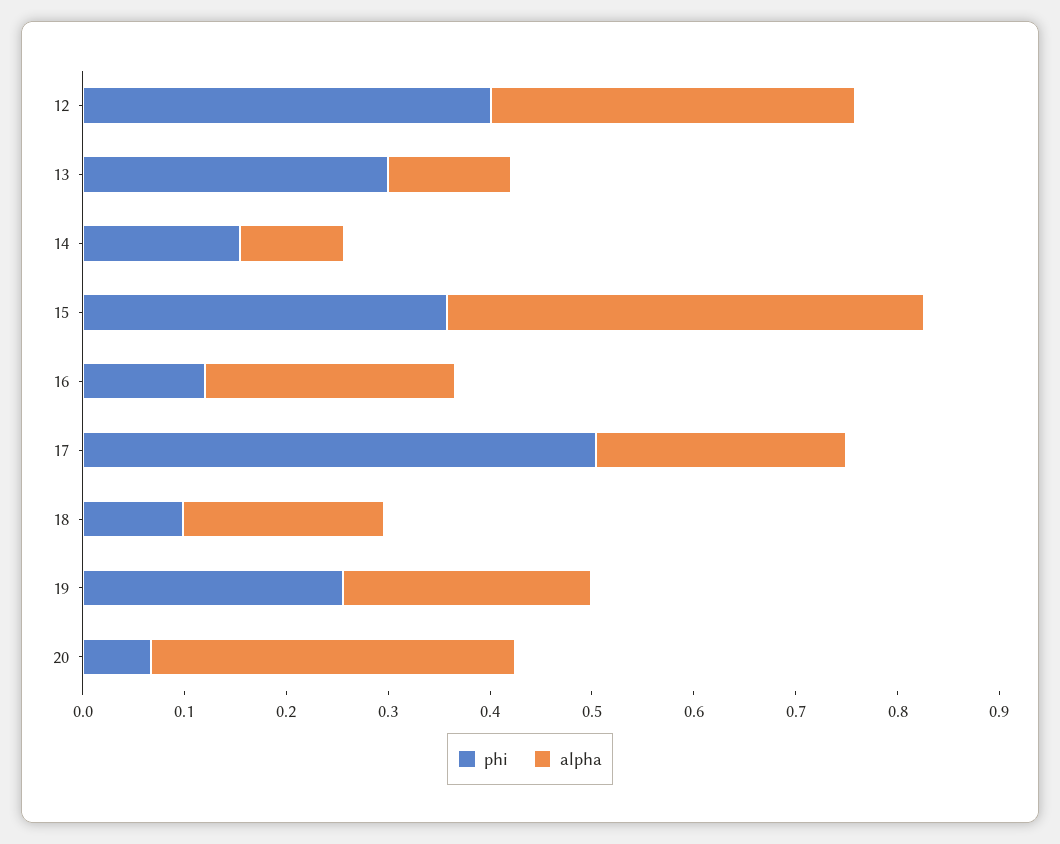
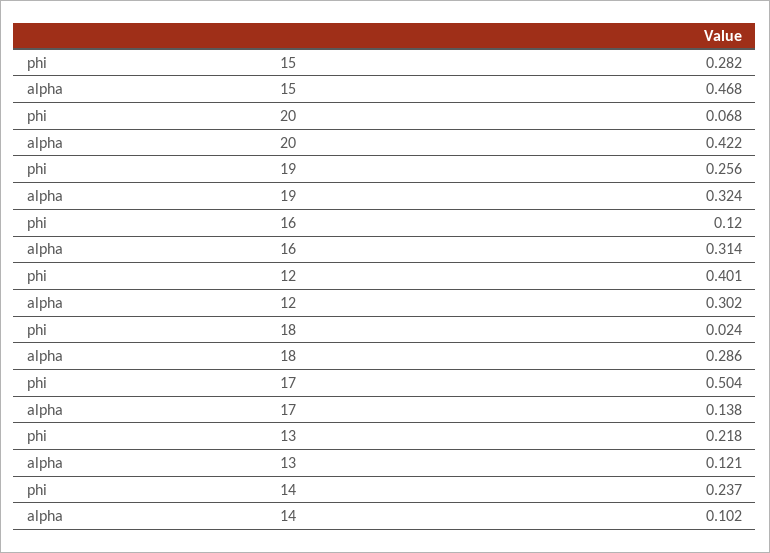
  {
    "phi": {
      "12": 0.401,
-     "13": 0.3,
+     "13": 0.218,
-     "14": 0.16,
+     "14": 0.237,
-     "15": 0.36,
+     "15": 0.282,
      "16": 0.12,
      "17": 0.504,
-     "18": 0.1,
+     "18": 0.024,
      "19": 0.256,
      "20": 0.068
    },
    "alpha": {
-     "12": 0.36,
+     "12": 0.302,
      "13": 0.121,
      "14": 0.102,
      "15": 0.468,
-     "16": 0.24,
+     "16": 0.314,
-     "17": 0.24,
+     "17": 0.138,
-     "18": 0.2,
+     "18": 0.286,
-     "19": 0.24,
+     "19": 0.324,
-     "20": 0.36
+     "20": 0.422
    }
  }

